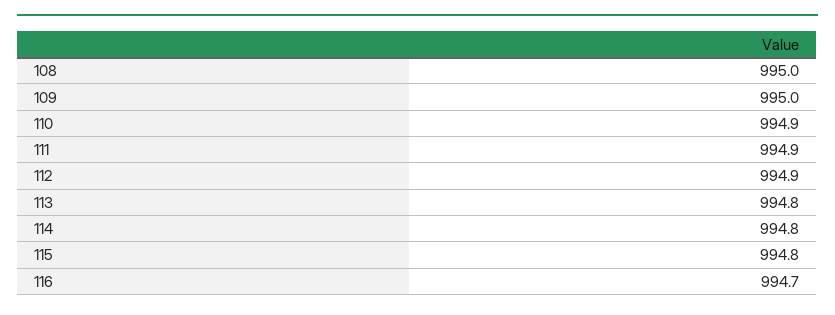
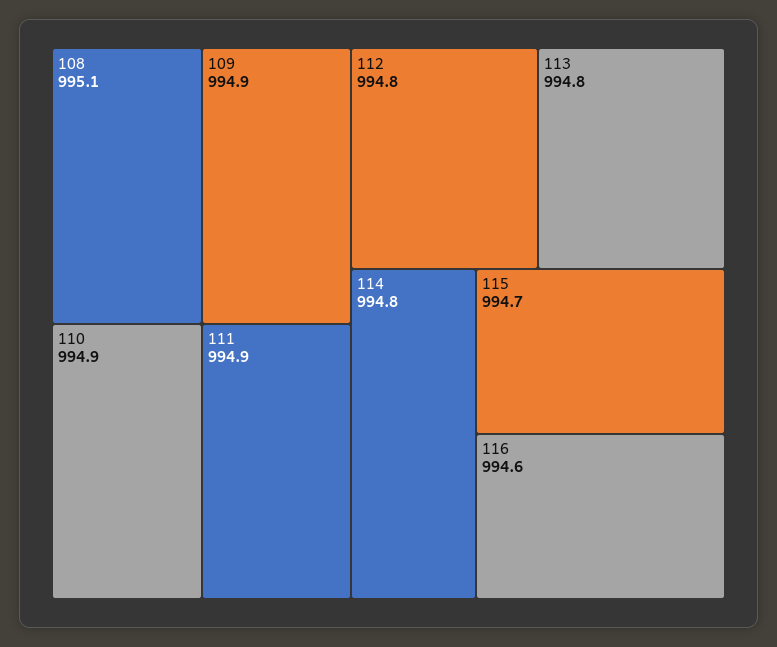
  {
-   "108": 995,
+   "108": 995.1,
-   "109": 995,
+   "109": 994.9,
    "110": 994.9,
    "111": 994.9,
-   "112": 994.9,
+   "112": 994.8,
    "113": 994.8,
    "114": 994.8,
-   "115": 994.8,
+   "115": 994.7,
-   "116": 994.7
+   "116": 994.6
  }

